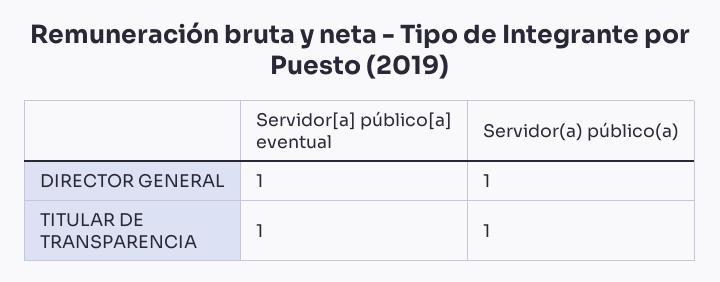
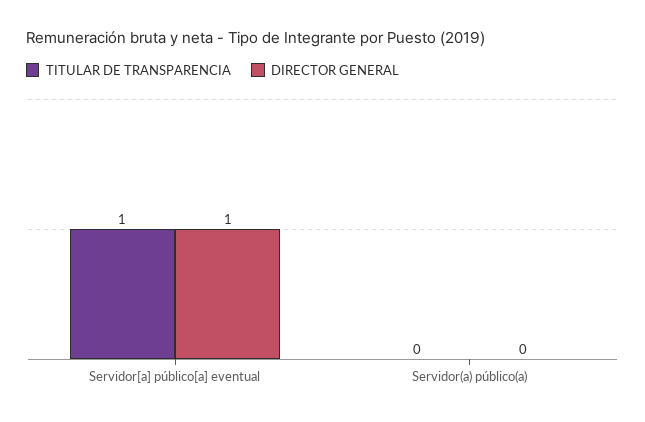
  {
    "DIRECTOR GENERAL": {
      "Servidor[a] público[a] eventual": 1,
-     "Servidor(a) público(a)": 1
+     "Servidor(a) público(a)": 0
    },
    "TITULAR DE TRANSPARENCIA": {
      "Servidor[a] público[a] eventual": 1,
-     "Servidor(a) público(a)": 1
+     "Servidor(a) público(a)": 0
    }
  }

